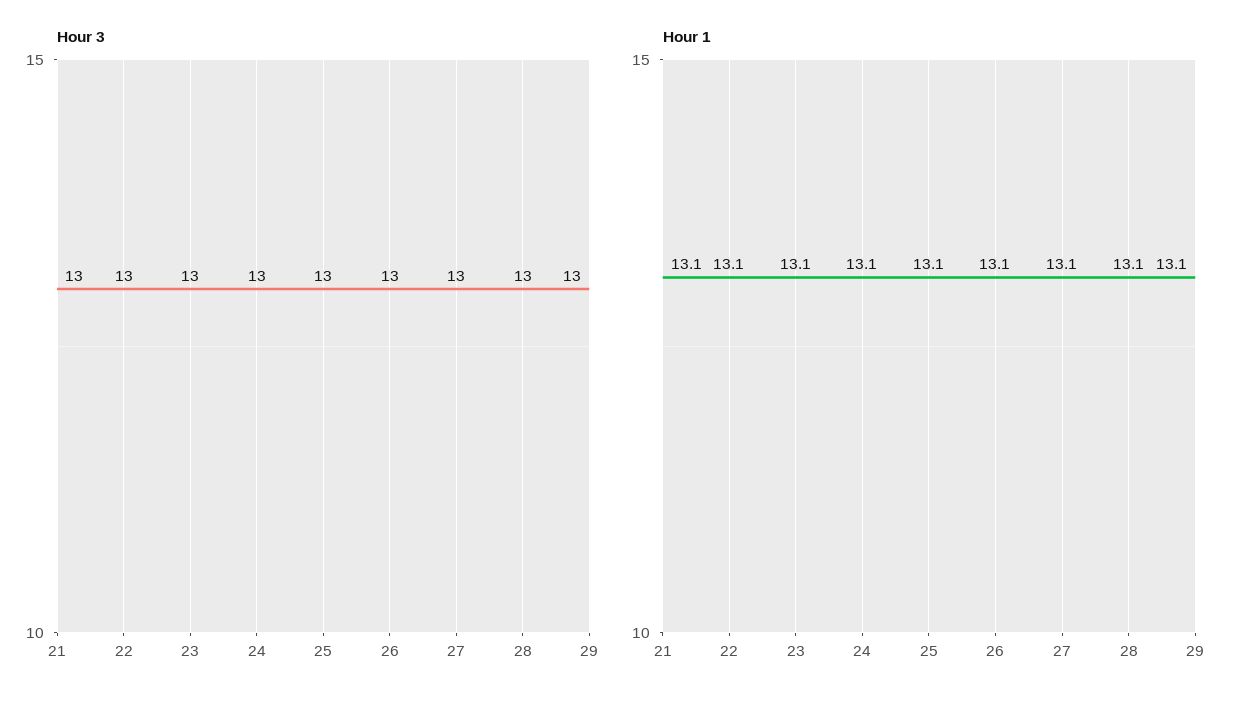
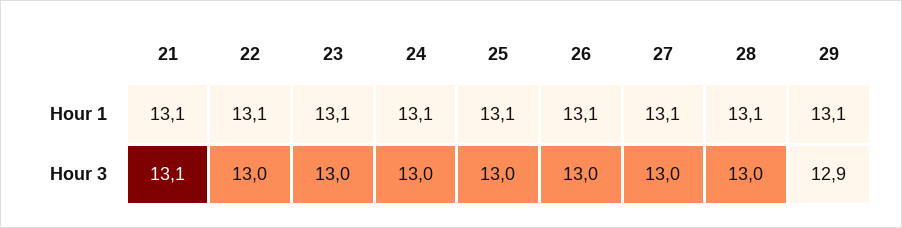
  {
    "Hour 3": {
-     "21": 13,
+     "21": 13.1,
      "22": 13,
      "23": 13,
      "24": 13,
      "25": 13,
      "26": 13,
      "27": 13,
      "28": 13,
-     "29": 13
+     "29": 12.9
    },
    "Hour 1": {
      "21": 13.1,
      "22": 13.1,
      "23": 13.1,
      "24": 13.1,
      "25": 13.1,
      "26": 13.1,
      "27": 13.1,
      "28": 13.1,
      "29": 13.1
    }
  }

